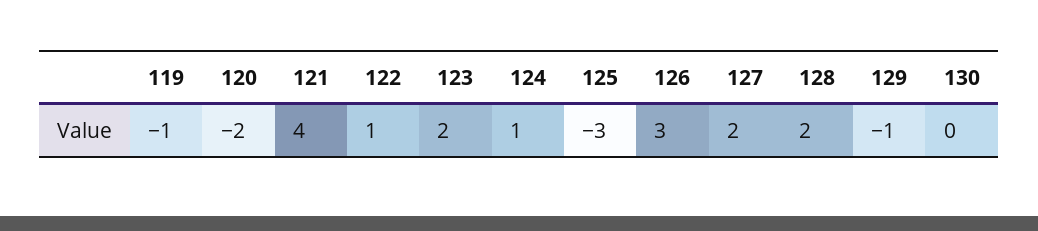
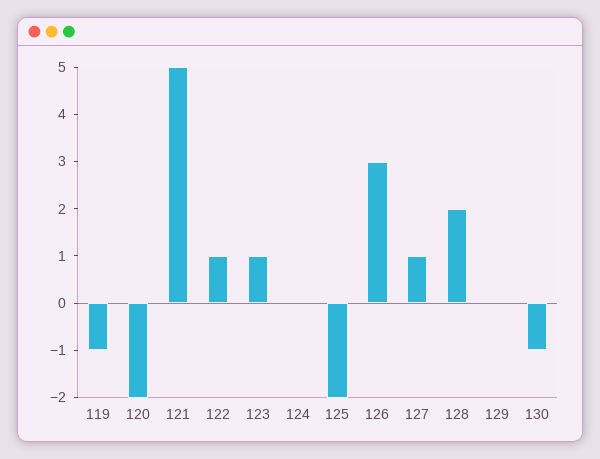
  {
    "119": -1,
    "120": -2,
-   "121": 4,
+   "121": 5,
    "122": 1,
-   "123": 2,
+   "123": 1,
-   "124": 1,
+   "124": 0,
-   "125": -3,
+   "125": -2,
    "126": 3,
-   "127": 2,
+   "127": 1,
    "128": 2,
-   "129": -1,
+   "129": 0,
-   "130": 0
+   "130": -1
  }

